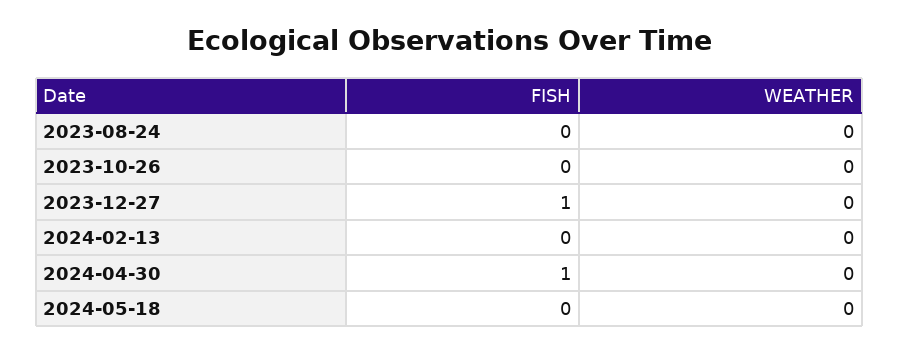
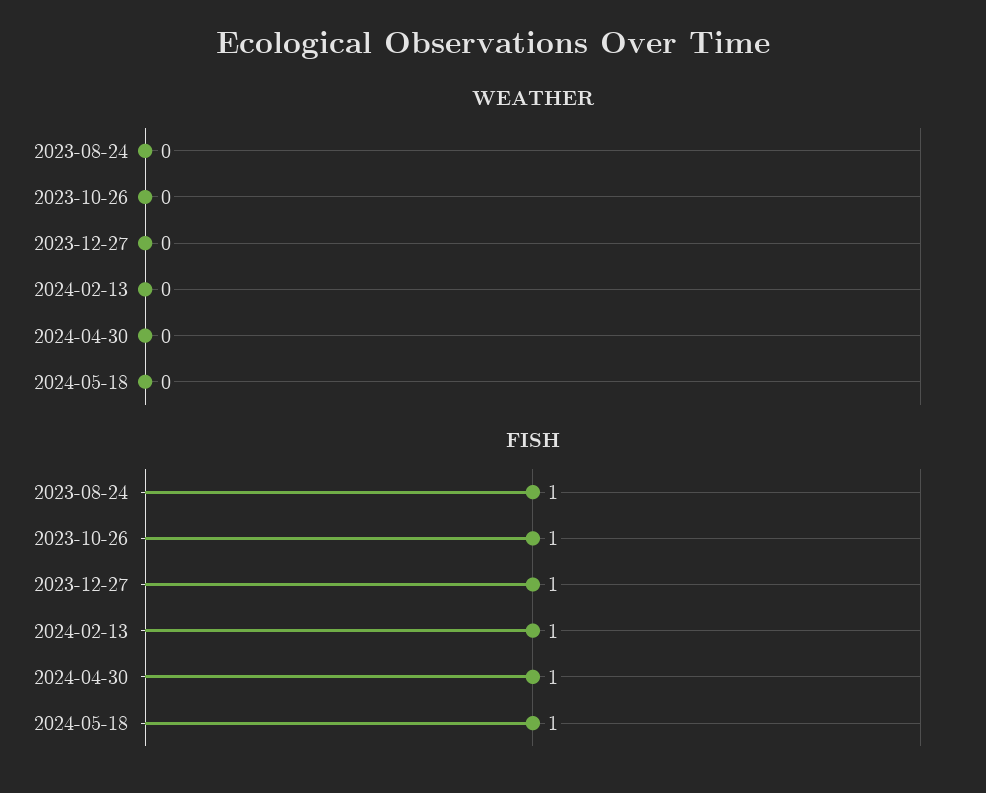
  {
    "FISH": {
-     "2023-08-24": 0,
+     "2023-08-24": 1,
-     "2023-10-26": 0,
+     "2023-10-26": 1,
      "2023-12-27": 1,
-     "2024-02-13": 0,
+     "2024-02-13": 1,
      "2024-04-30": 1,
-     "2024-05-18": 0
+     "2024-05-18": 1
    },
    "WEATHER": {
      "2023-08-24": 0,
      "2023-10-26": 0,
      "2023-12-27": 0,
      "2024-02-13": 0,
      "2024-04-30": 0,
      "2024-05-18": 0
    }
  }

